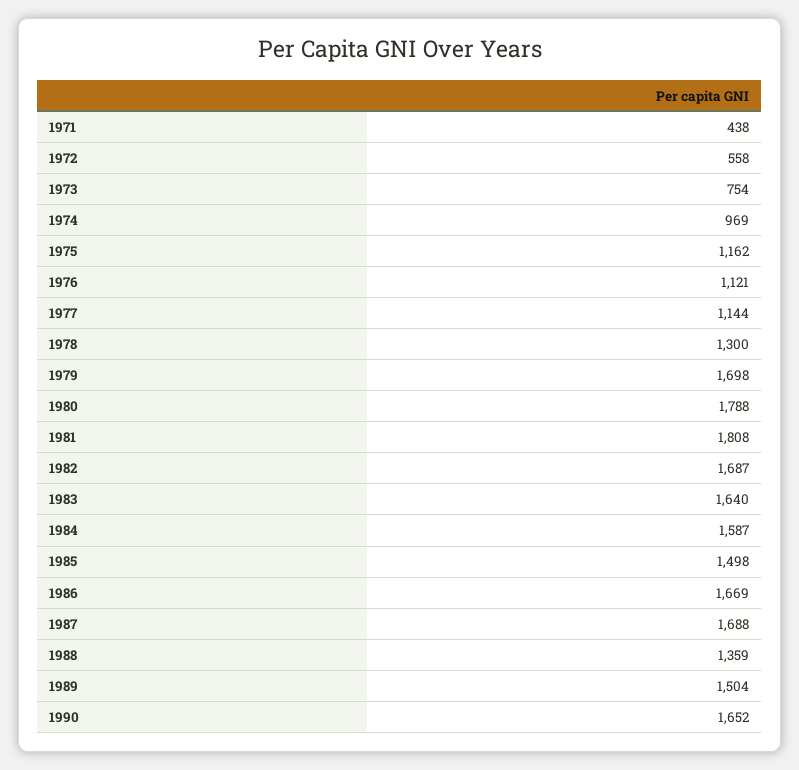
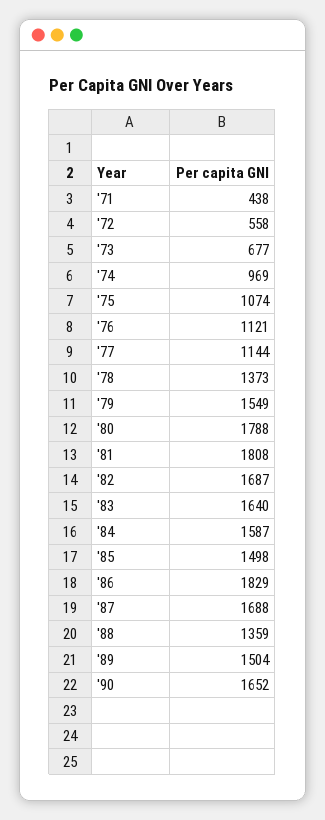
  {
    "1971": 438,
    "1972": 558,
-   "1973": 754,
+   "1973": 677,
    "1974": 969,
-   "1975": 1162,
+   "1975": 1074,
    "1976": 1121,
    "1977": 1144,
-   "1978": 1300,
+   "1978": 1373,
-   "1979": 1698,
+   "1979": 1549,
    "1980": 1788,
    "1981": 1808,
    "1982": 1687,
    "1983": 1640,
    "1984": 1587,
    "1985": 1498,
-   "1986": 1669,
+   "1986": 1829,
    "1987": 1688,
    "1988": 1359,
    "1989": 1504,
    "1990": 1652
  }

